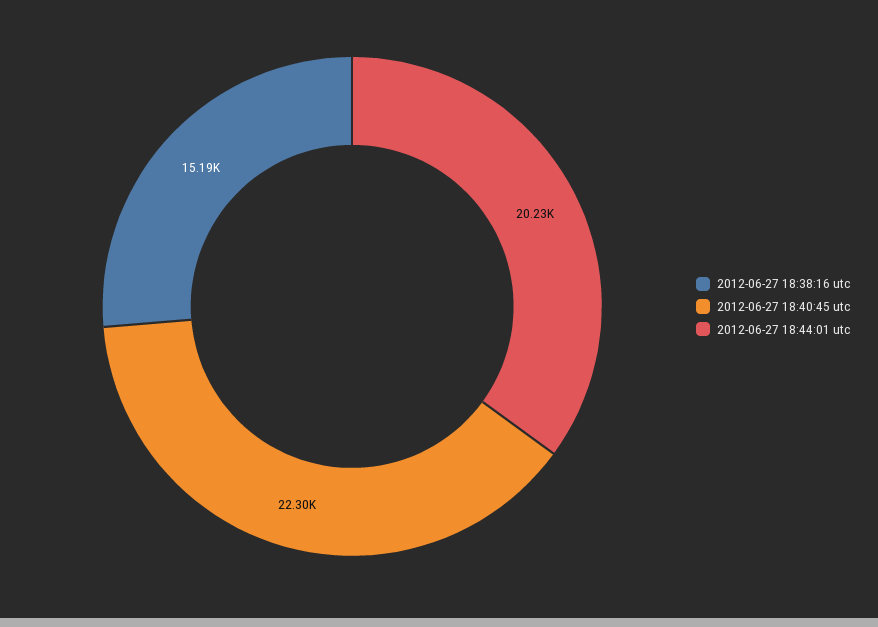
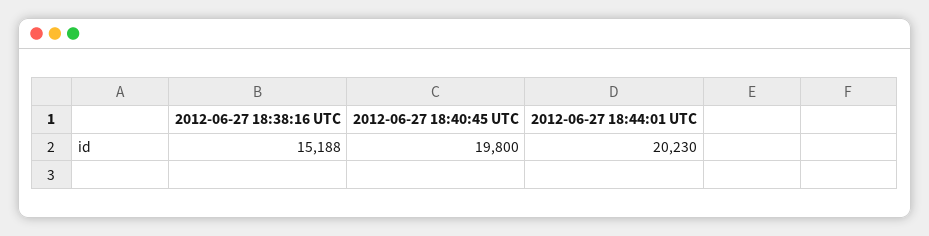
  {
    "2012-06-27 18:38:16 utc": 15188,
-   "2012-06-27 18:40:45 utc": 22300,
+   "2012-06-27 18:40:45 utc": 19800,
    "2012-06-27 18:44:01 utc": 20230
  }

